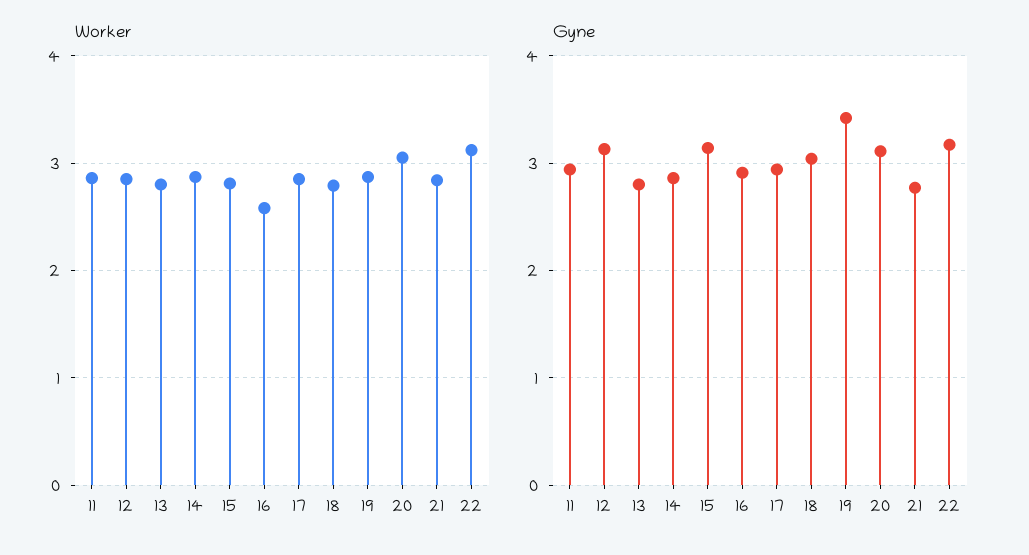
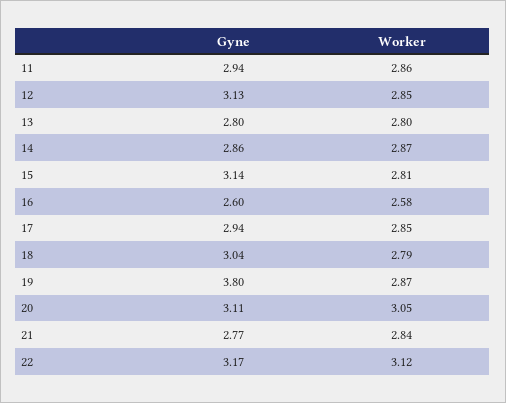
  {
    "Worker": {
      "11": 2.86,
      "12": 2.85,
      "13": 2.8,
      "14": 2.87,
      "15": 2.81,
      "16": 2.58,
      "17": 2.85,
      "18": 2.79,
      "19": 2.87,
      "20": 3.05,
      "21": 2.84,
      "22": 3.12
    },
    "Gyne": {
      "11": 2.94,
      "12": 3.13,
      "13": 2.8,
      "14": 2.86,
      "15": 3.14,
-     "16": 2.9,
+     "16": 2.6,
      "17": 2.94,
      "18": 3.04,
-     "19": 3.4,
+     "19": 3.8,
      "20": 3.11,
      "21": 2.77,
      "22": 3.17
    }
  }

